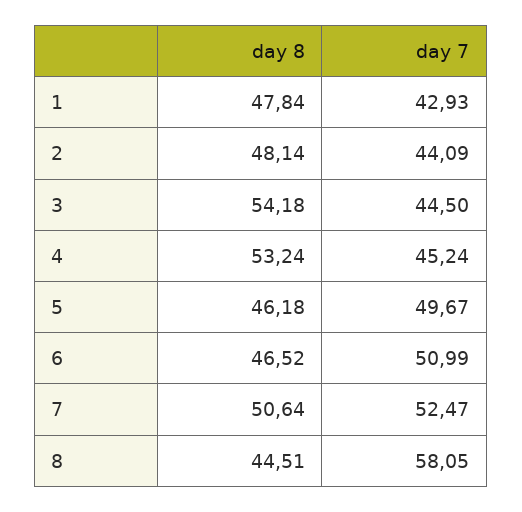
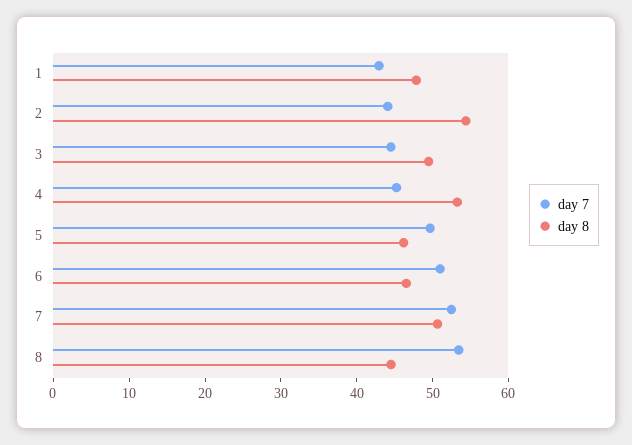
  {
    "day 8": {
      "1": 47.84,
-     "2": 48.14,
+     "2": 54,
-     "3": 54.18,
+     "3": 50,
      "4": 53.24,
      "5": 46.18,
      "6": 46.52,
      "7": 50.64,
      "8": 44.51
    },
    "day 7": {
      "1": 42.93,
      "2": 44.09,
      "3": 44.5,
      "4": 45.24,
      "5": 49.67,
      "6": 50.99,
      "7": 52.47,
-     "8": 58.05
+     "8": 54
    }
  }

